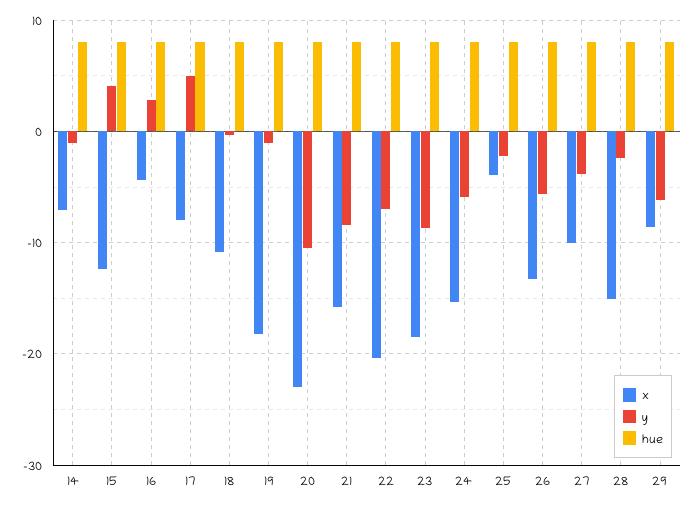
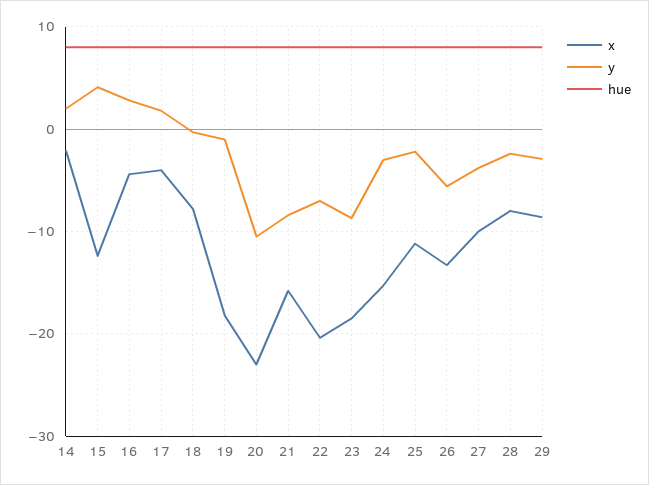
  {
    "x": {
-     "14": -7,
+     "14": -2,
      "15": -12,
      "16": -4,
-     "17": -8,
+     "17": -4,
-     "18": -11,
+     "18": -8,
      "19": -18,
      "20": -23,
      "21": -16,
      "22": -20,
      "23": -19,
      "24": -15,
-     "25": -4,
+     "25": -11,
      "26": -13,
      "27": -10,
-     "28": -15,
+     "28": -8,
      "29": -9
    },
    "y": {
-     "14": -1,
+     "14": 2,
      "15": 4,
      "16": 3,
-     "17": 5,
+     "17": 2,
      "18": 0,
      "19": -1,
      "20": -11,
      "21": -8,
      "22": -7,
      "23": -9,
-     "24": -6,
+     "24": -3,
      "25": -2,
      "26": -6,
      "27": -4,
      "28": -2,
-     "29": -6
+     "29": -3
    },
    "hue": {
      "14": 8,
      "15": 8,
      "16": 8,
      "17": 8,
      "18": 8,
      "19": 8,
      "20": 8,
      "21": 8,
      "22": 8,
      "23": 8,
      "24": 8,
      "25": 8,
      "26": 8,
      "27": 8,
      "28": 8,
      "29": 8
    }
  }

